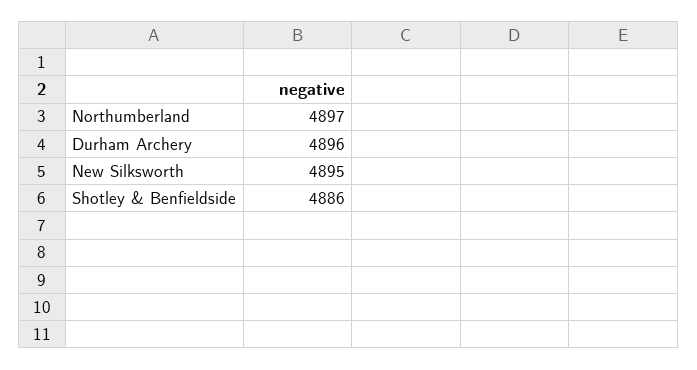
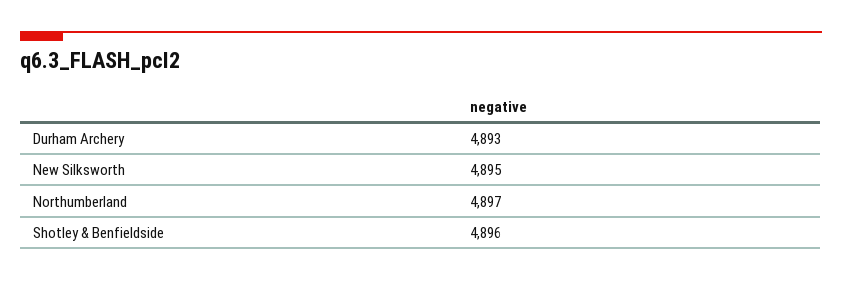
  {
    "Northumberland": 4897,
-   "Durham Archery": 4896,
+   "Durham Archery": 4893,
    "New Silksworth": 4895,
-   "Shotley & Benfieldside": 4886
+   "Shotley & Benfieldside": 4896
  }

